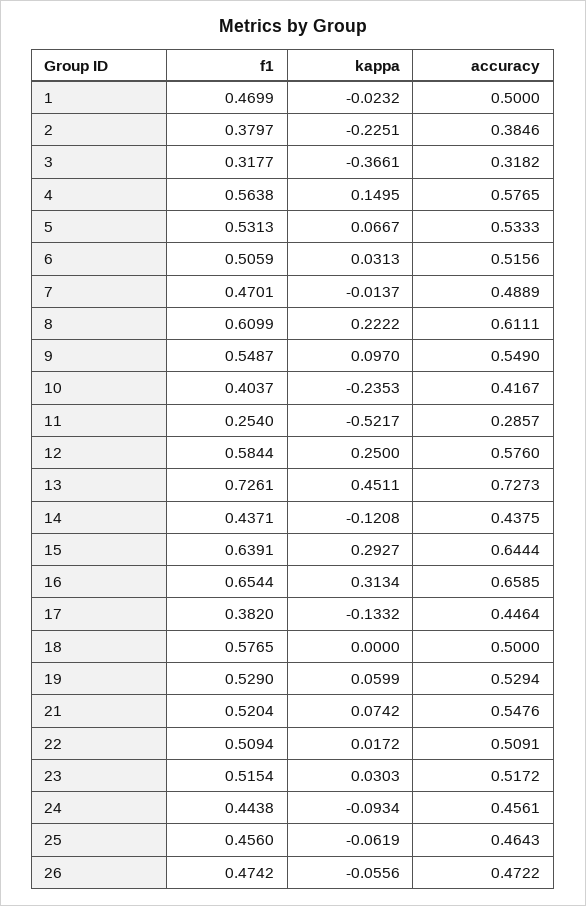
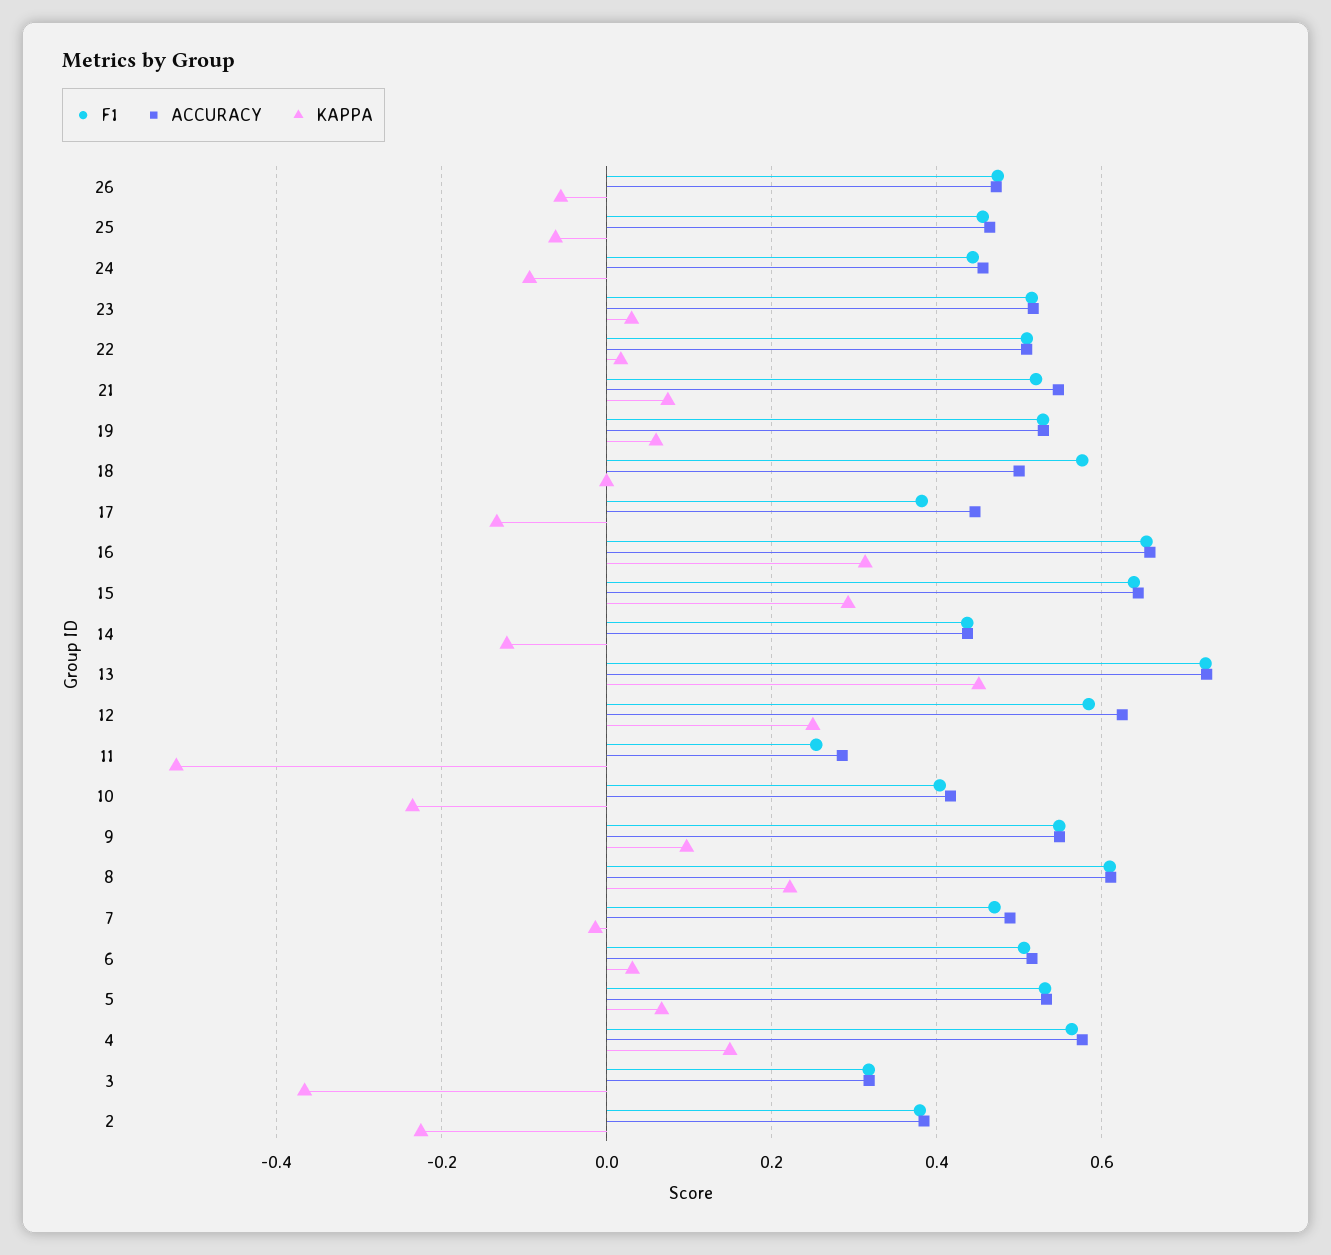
  {
    "f1": {
-     "1": 0.4699,
      "2": 0.3797,
      "3": 0.3177,
      "4": 0.5638,
      "5": 0.5313,
      "6": 0.5059,
      "7": 0.4701,
      "8": 0.6099,
      "9": 0.5487,
      "10": 0.4037,
      "11": 0.254,
      "12": 0.5844,
      "13": 0.7261,
      "14": 0.4371,
      "15": 0.6391,
      "16": 0.6544,
      "17": 0.382,
      "18": 0.5765,
      "19": 0.529,
      "21": 0.5204,
      "22": 0.5094,
      "23": 0.5154,
      "24": 0.4438,
      "25": 0.456,
      "26": 0.4742
    },
    "kappa": {
-     "1": -0.0232,
      "2": -0.2251,
      "3": -0.3661,
      "4": 0.1495,
      "5": 0.0667,
      "6": 0.0313,
      "7": -0.0137,
      "8": 0.2222,
      "9": 0.097,
      "10": -0.2353,
      "11": -0.5217,
      "12": 0.25,
      "13": 0.4511,
      "14": -0.1208,
      "15": 0.2927,
      "16": 0.3134,
      "17": -0.1332,
      "18": 0,
      "19": 0.0599,
      "21": 0.0742,
      "22": 0.0172,
      "23": 0.0303,
      "24": -0.0934,
      "25": -0.0619,
      "26": -0.0556
    },
    "accuracy": {
-     "1": 0.5,
      "2": 0.3846,
      "3": 0.3182,
      "4": 0.5765,
      "5": 0.5333,
      "6": 0.5156,
      "7": 0.4889,
      "8": 0.6111,
      "9": 0.549,
      "10": 0.4167,
      "11": 0.2857,
-     "12": 0.576,
+     "12": 0.62,
      "13": 0.7273,
      "14": 0.4375,
      "15": 0.6444,
      "16": 0.6585,
      "17": 0.4464,
      "18": 0.5,
      "19": 0.5294,
      "21": 0.5476,
      "22": 0.5091,
      "23": 0.5172,
      "24": 0.4561,
      "25": 0.4643,
      "26": 0.4722
    }
  }

